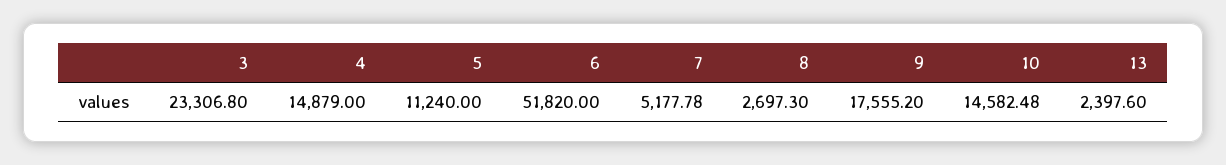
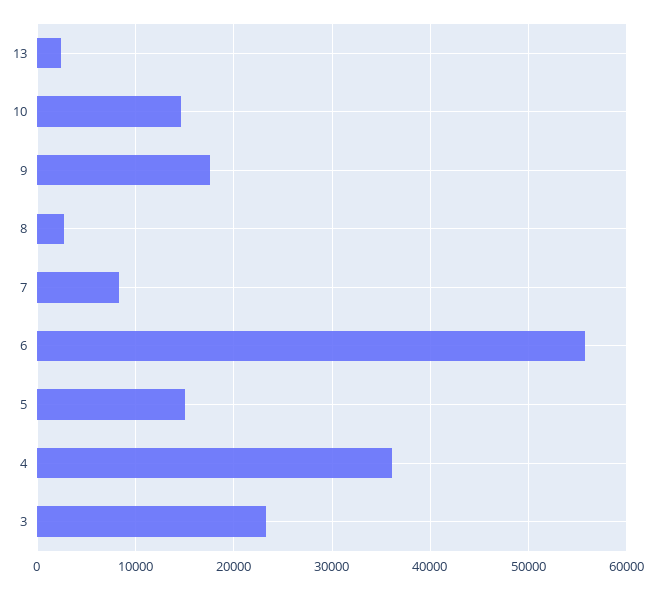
  {
    "3": 23306.8,
-   "4": 14879,
+   "4": 36000,
-   "5": 11240,
+   "5": 15000,
-   "6": 51820,
+   "6": 56000,
-   "7": 5177.78,
+   "7": 8000,
    "8": 2697.3,
    "9": 17555.2,
    "10": 14582.48,
    "13": 2397.6
  }

